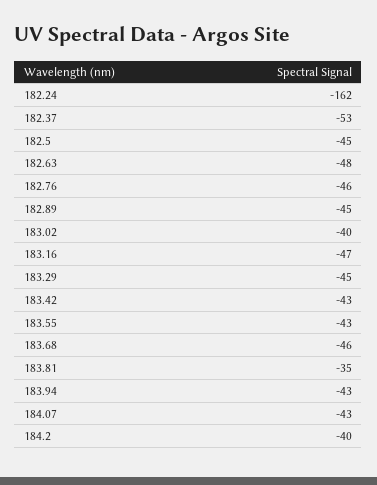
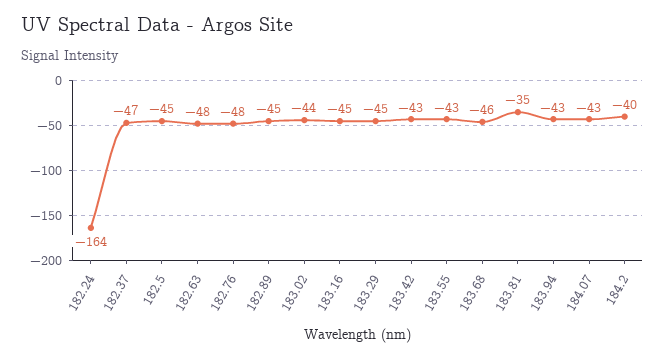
  {
-   "182.24": -162,
+   "182.24": -164,
-   "182.37": -53,
+   "182.37": -47,
    "182.5": -45,
    "182.63": -48,
-   "182.76": -46,
+   "182.76": -48,
    "182.89": -45,
-   "183.02": -40,
+   "183.02": -44,
-   "183.16": -47,
+   "183.16": -45,
    "183.29": -45,
    "183.42": -43,
    "183.55": -43,
    "183.68": -46,
    "183.81": -35,
    "183.94": -43,
    "184.07": -43,
    "184.2": -40
  }

